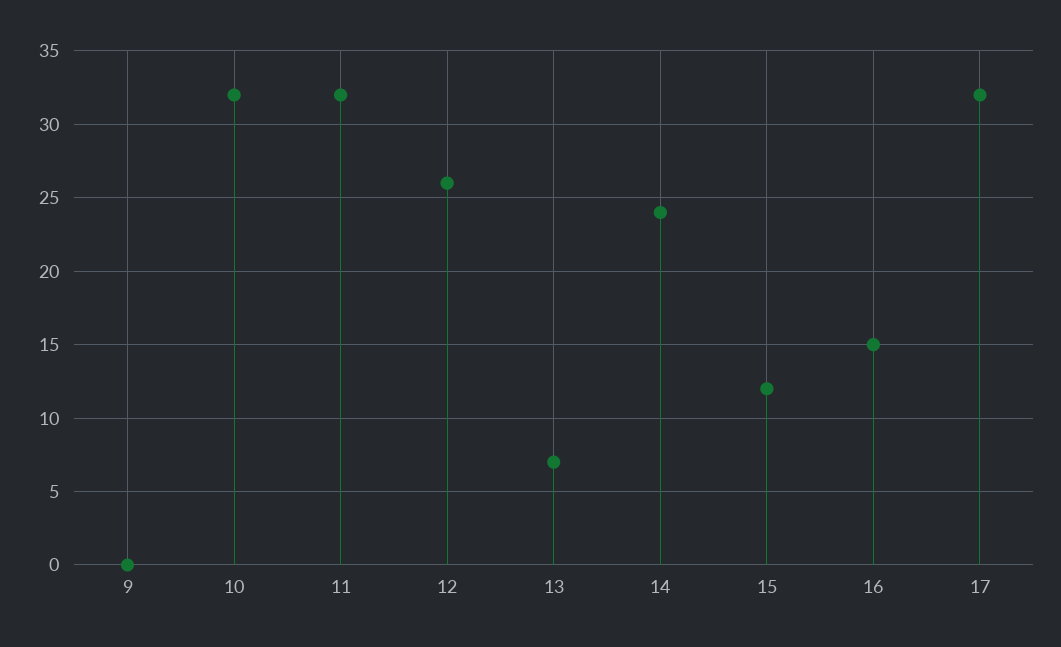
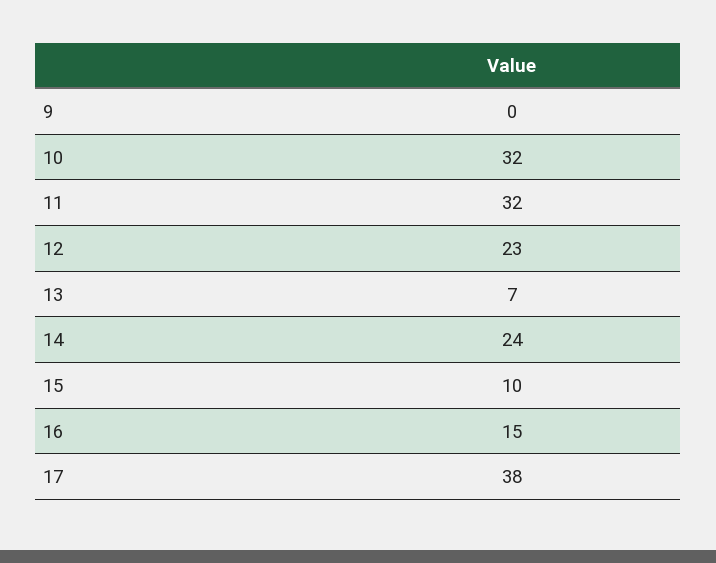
  {
    "9": 0,
    "10": 32,
    "11": 32,
-   "12": 26,
+   "12": 23,
    "13": 7,
    "14": 24,
-   "15": 12,
+   "15": 10,
    "16": 15,
-   "17": 32
+   "17": 38
  }

